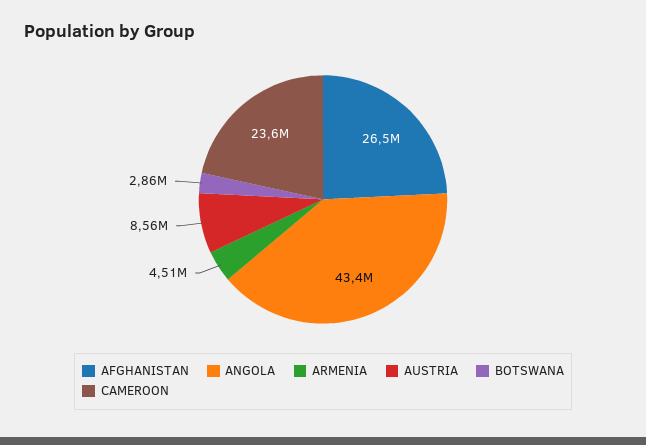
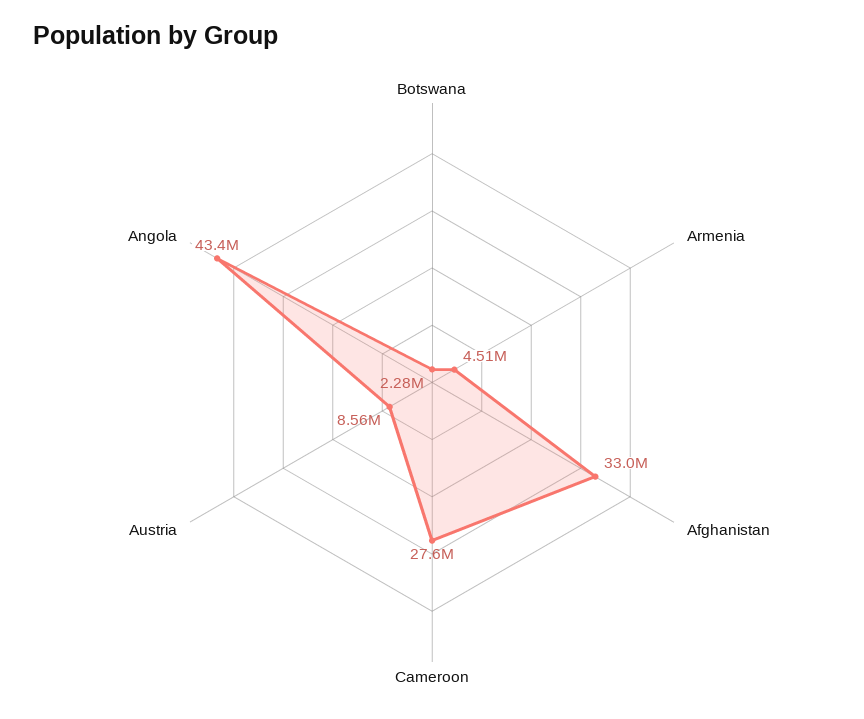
  {
-   "AFGHANISTAN": 26500000,
+   "AFGHANISTAN": 33000000,
    "ANGOLA": 43400000,
    "ARMENIA": 4510000,
    "AUSTRIA": 8560000,
-   "BOTSWANA": 2860000,
+   "BOTSWANA": 2280000,
-   "CAMEROON": 23600000
+   "CAMEROON": 27600000
  }

